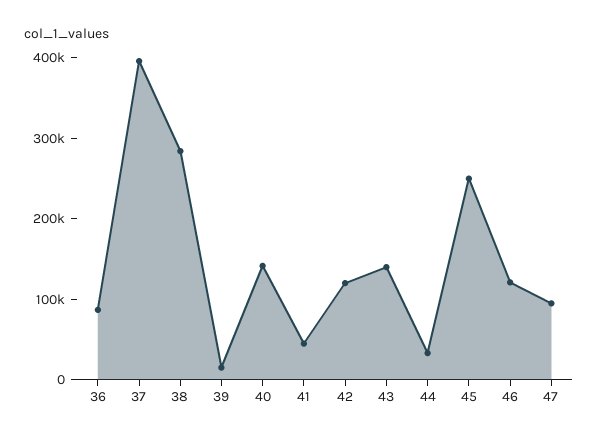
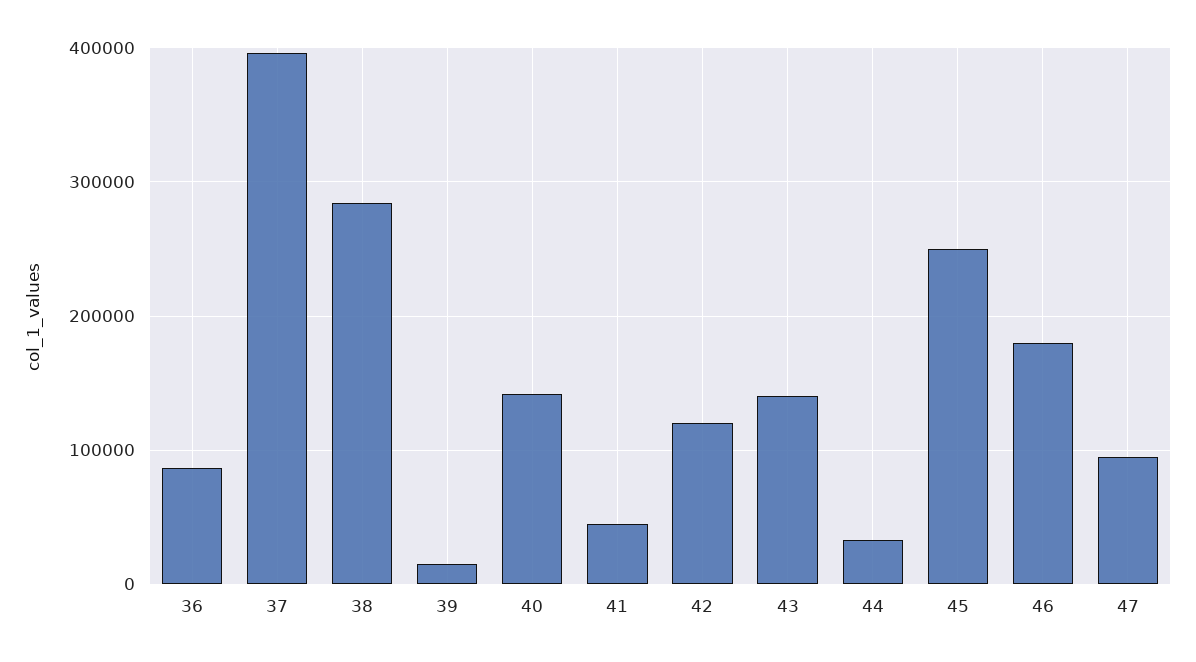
  {
    "36": 90000,
    "37": 400000,
    "38": 280000,
    "39": 20000,
    "40": 140000,
    "41": 50000,
    "42": 120000,
    "43": 140000,
    "44": 30000,
    "45": 250000,
-   "46": 120000,
+   "46": 180000,
    "47": 100000
  }

